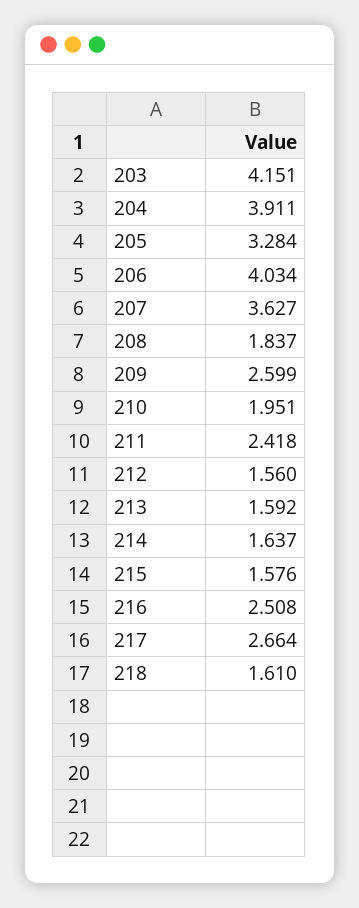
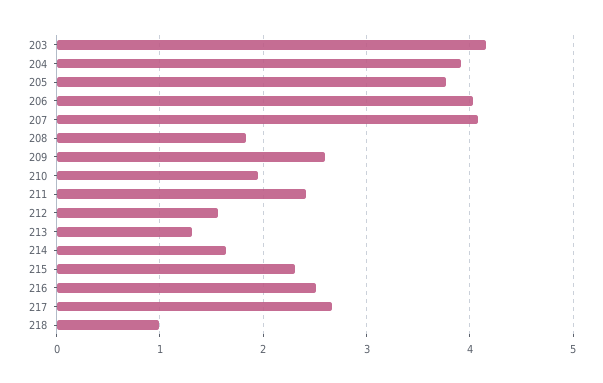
  {
    "203": 4.151,
    "204": 3.911,
-   "205": 3.284,
+   "205": 3.8,
    "206": 4.034,
-   "207": 3.627,
+   "207": 4.1,
    "208": 1.837,
    "209": 2.599,
    "210": 1.951,
    "211": 2.418,
    "212": 1.56,
-   "213": 1.592,
+   "213": 1.3,
    "214": 1.637,
-   "215": 1.576,
+   "215": 2.3,
    "216": 2.508,
    "217": 2.664,
-   "218": 1.61
+   "218": 1
  }

